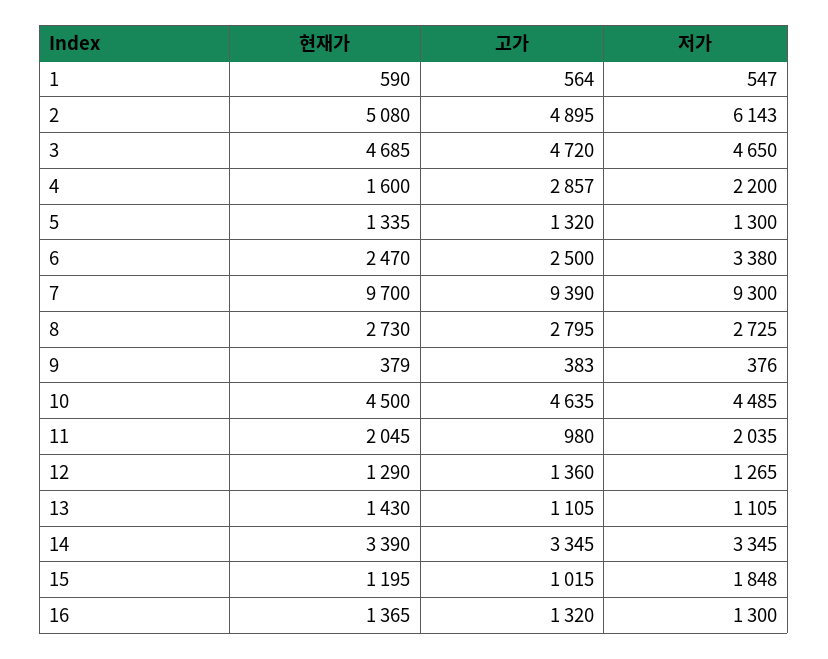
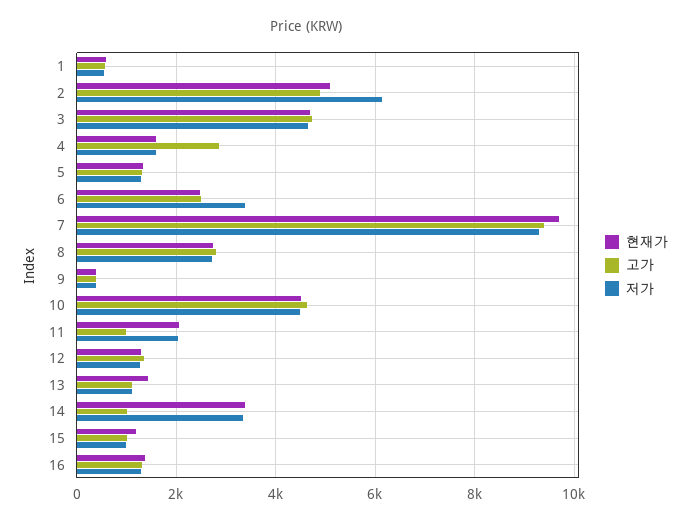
  {
    "현재가": {
      "1": 590,
      "2": 5080,
      "3": 4685,
      "4": 1600,
      "5": 1335,
      "6": 2470,
      "7": 9700,
      "8": 2730,
      "9": 379,
      "10": 4500,
      "11": 2045,
      "12": 1290,
      "13": 1430,
      "14": 3390,
      "15": 1195,
      "16": 1365
    },
    "고가": {
      "1": 564,
      "2": 4895,
      "3": 4720,
      "4": 2857,
      "5": 1320,
      "6": 2500,
      "7": 9390,
      "8": 2795,
      "9": 383,
      "10": 4635,
      "11": 980,
      "12": 1360,
      "13": 1105,
-     "14": 3345,
+     "14": 1000,
      "15": 1015,
      "16": 1320
    },
    "저가": {
      "1": 547,
      "2": 6143,
      "3": 4650,
-     "4": 2200,
+     "4": 1600,
      "5": 1300,
      "6": 3380,
      "7": 9300,
      "8": 2725,
      "9": 376,
      "10": 4485,
      "11": 2035,
      "12": 1265,
      "13": 1105,
      "14": 3345,
-     "15": 1848,
+     "15": 1000,
      "16": 1300
    }
  }

